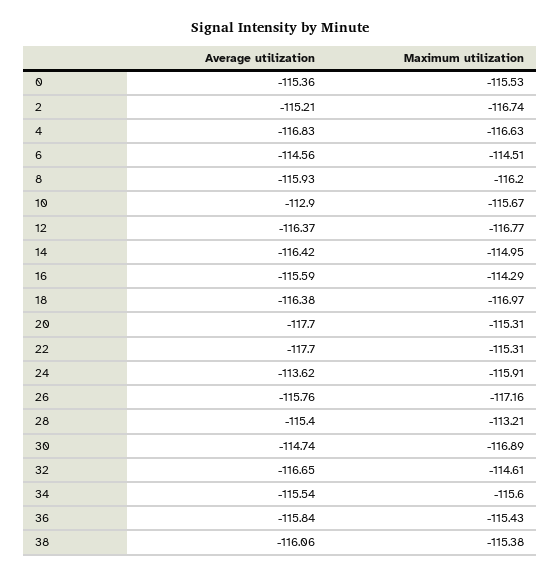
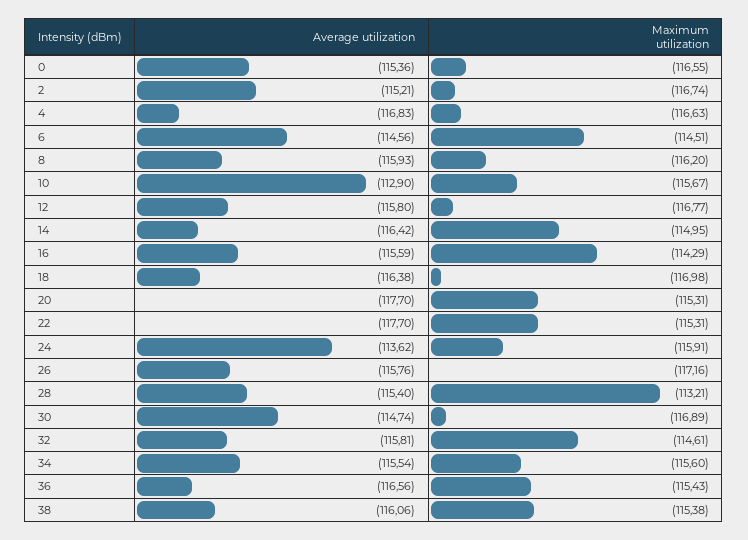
  {
    "Average utilization": {
      "0": -115.36,
      "2": -115.21,
      "4": -116.83,
      "6": -114.56,
      "8": -115.93,
      "10": -112.9,
-     "12": -116.37,
+     "12": -115.8,
      "14": -116.42,
      "16": -115.59,
      "18": -116.38,
      "20": -117.7,
      "22": -117.7,
      "24": -113.62,
      "26": -115.76,
      "28": -115.4,
      "30": -114.74,
-     "32": -116.65,
+     "32": -115.81,
      "34": -115.54,
-     "36": -115.84,
+     "36": -116.56,
      "38": -116.06
    },
    "Maximum utilization": {
-     "0": -115.53,
+     "0": -116.55,
      "2": -116.74,
      "4": -116.63,
      "6": -114.51,
      "8": -116.2,
      "10": -115.67,
      "12": -116.77,
      "14": -114.95,
      "16": -114.29,
-     "18": -116.97,
+     "18": -116.98,
      "20": -115.31,
      "22": -115.31,
      "24": -115.91,
      "26": -117.16,
      "28": -113.21,
      "30": -116.89,
      "32": -114.61,
      "34": -115.6,
      "36": -115.43,
      "38": -115.38
    }
  }

